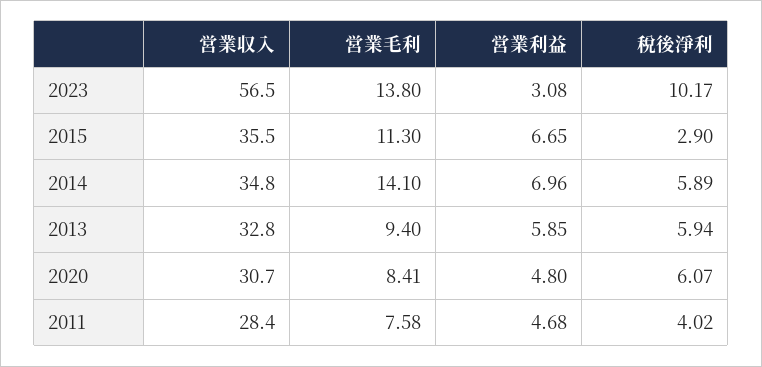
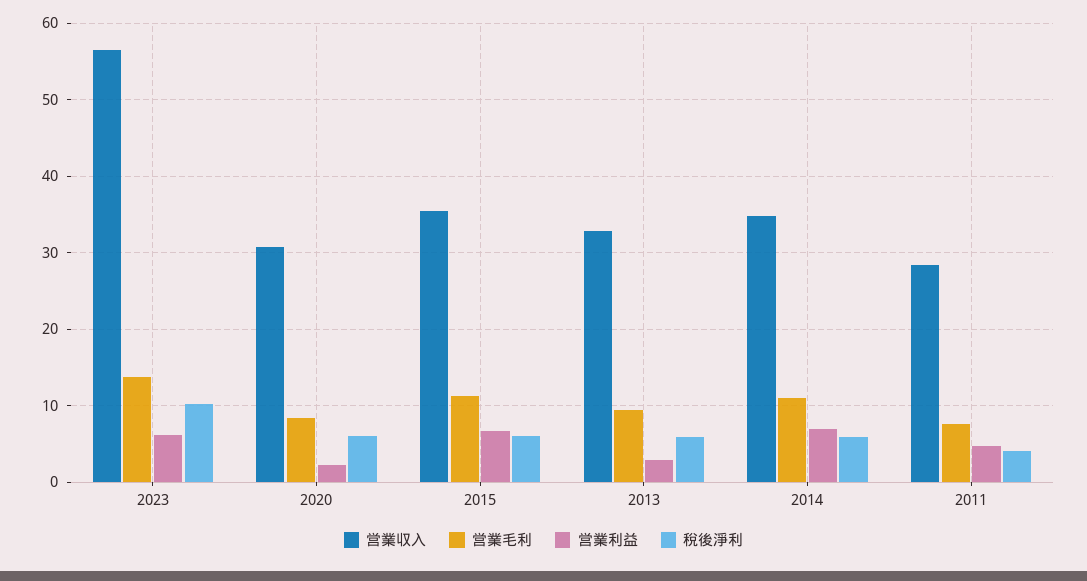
  {
    "営業収入": {
      "2023": 56.5,
      "2015": 35.5,
      "2014": 34.8,
      "2013": 32.8,
      "2020": 30.7,
      "2011": 28.4
    },
    "営業毛利": {
      "2023": 13.8,
      "2015": 11.3,
-     "2014": 14.1,
+     "2014": 11,
      "2013": 9.4,
      "2020": 8.41,
      "2011": 7.58
    },
    "営業利益": {
-     "2023": 3.08,
+     "2023": 6,
      "2015": 6.65,
      "2014": 6.96,
-     "2013": 5.85,
+     "2013": 3,
-     "2020": 4.8,
+     "2020": 2,
      "2011": 4.68
    },
    "稅後淨利": {
      "2023": 10.17,
-     "2015": 2.9,
+     "2015": 6,
      "2014": 5.89,
      "2013": 5.94,
      "2020": 6.07,
      "2011": 4.02
    }
  }

